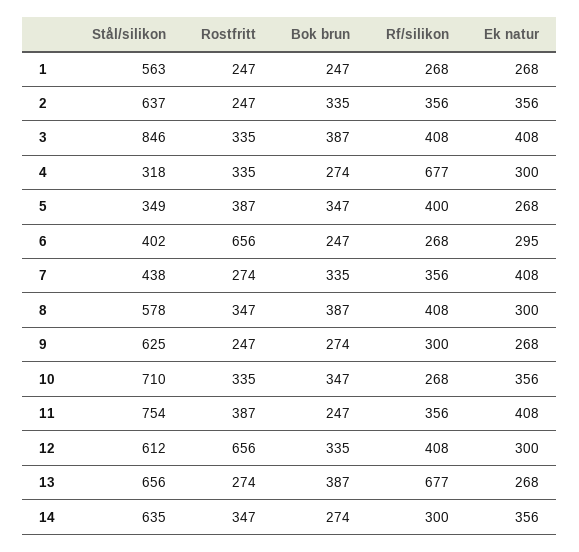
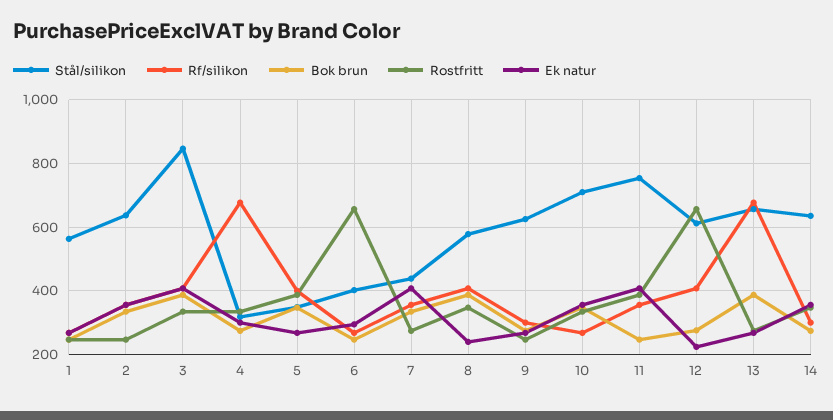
  {
    "Stål/silikon": {
      "1": 563,
      "2": 637,
      "3": 846,
      "4": 318,
      "5": 349,
      "6": 402,
      "7": 438,
      "8": 578,
      "9": 625,
      "10": 710,
      "11": 754,
      "12": 612,
      "13": 656,
      "14": 635
    },
    "Rostfritt": {
      "1": 247,
      "2": 247,
      "3": 335,
      "4": 335,
      "5": 387,
      "6": 656,
      "7": 274,
      "8": 347,
      "9": 247,
      "10": 335,
      "11": 387,
      "12": 656,
      "13": 274,
      "14": 347
    },
    "Bok brun": {
      "1": 247,
      "2": 335,
      "3": 387,
      "4": 274,
      "5": 347,
      "6": 247,
      "7": 335,
      "8": 387,
      "9": 274,
      "10": 347,
      "11": 247,
-     "12": 335,
+     "12": 280,
      "13": 387,
      "14": 274
    },
    "Rf/silikon": {
      "1": 268,
      "2": 356,
      "3": 408,
      "4": 677,
      "5": 400,
      "6": 268,
      "7": 356,
      "8": 408,
      "9": 300,
      "10": 268,
      "11": 356,
      "12": 408,
      "13": 677,
      "14": 300
    },
    "Ek natur": {
      "1": 268,
      "2": 356,
      "3": 408,
      "4": 300,
      "5": 268,
      "6": 295,
      "7": 408,
-     "8": 300,
+     "8": 240,
      "9": 268,
      "10": 356,
      "11": 408,
-     "12": 300,
+     "12": 220,
      "13": 268,
      "14": 356
    }
  }

